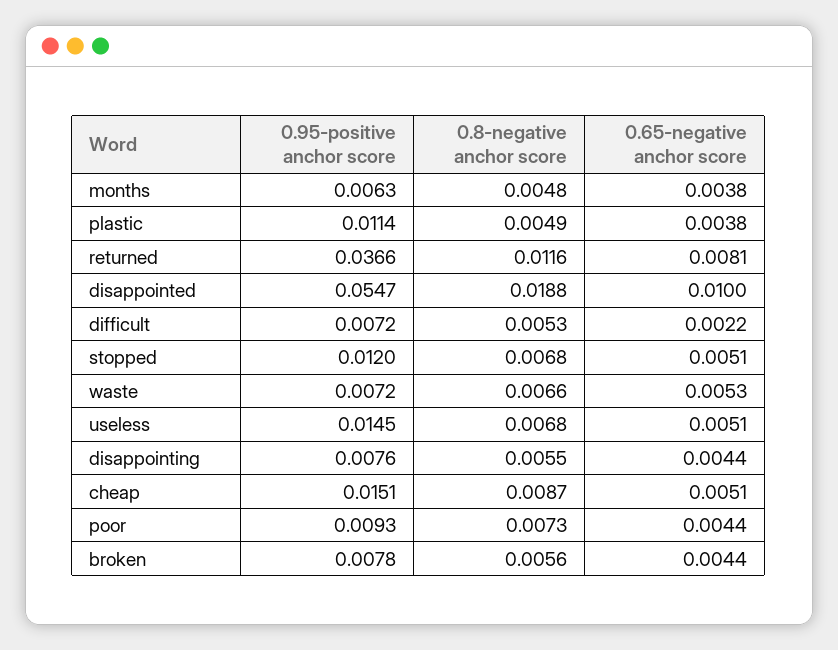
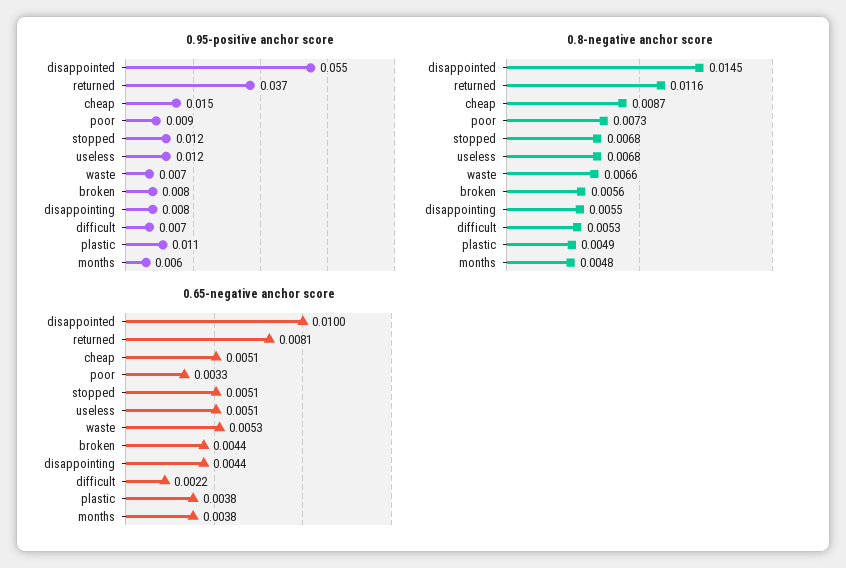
  {
    "0.95-positive anchor score": {
      "months": 0.0063,
      "plastic": 0.0114,
      "returned": 0.0366,
      "disappointed": 0.0547,
      "difficult": 0.0072,
      "stopped": 0.012,
      "waste": 0.0072,
-     "useless": 0.0145,
+     "useless": 0.012,
      "disappointing": 0.0076,
      "cheap": 0.0151,
      "poor": 0.0093,
      "broken": 0.0078
    },
    "0.8-negative anchor score": {
      "months": 0.0048,
      "plastic": 0.0049,
      "returned": 0.0116,
-     "disappointed": 0.0188,
+     "disappointed": 0.0145,
      "difficult": 0.0053,
      "stopped": 0.0068,
      "waste": 0.0066,
      "useless": 0.0068,
      "disappointing": 0.0055,
      "cheap": 0.0087,
      "poor": 0.0073,
      "broken": 0.0056
    },
    "0.65-negative anchor score": {
      "months": 0.0038,
      "plastic": 0.0038,
      "returned": 0.0081,
      "disappointed": 0.01,
      "difficult": 0.0022,
      "stopped": 0.0051,
      "waste": 0.0053,
      "useless": 0.0051,
      "disappointing": 0.0044,
      "cheap": 0.0051,
-     "poor": 0.0044,
+     "poor": 0.0033,
      "broken": 0.0044
    }
  }

